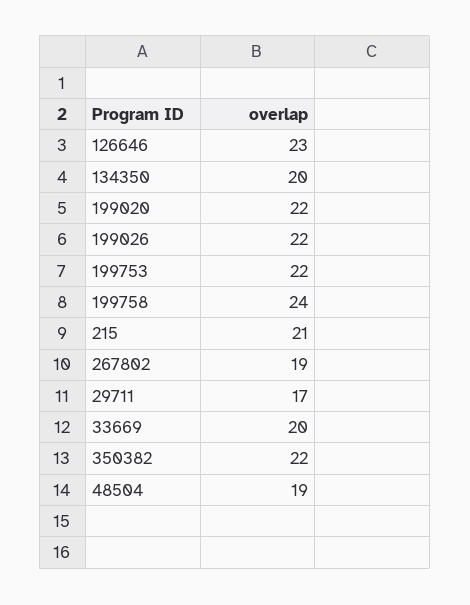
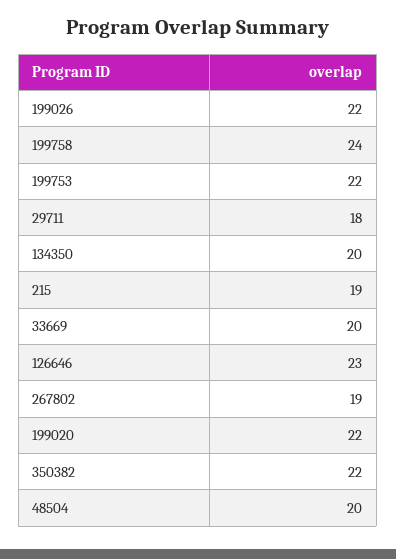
  {
    "126646": 23,
    "134350": 20,
    "199020": 22,
    "199026": 22,
    "199753": 22,
    "199758": 24,
-   "215": 21,
+   "215": 19,
    "267802": 19,
-   "29711": 17,
+   "29711": 18,
    "33669": 20,
    "350382": 22,
-   "48504": 19
+   "48504": 20
  }

